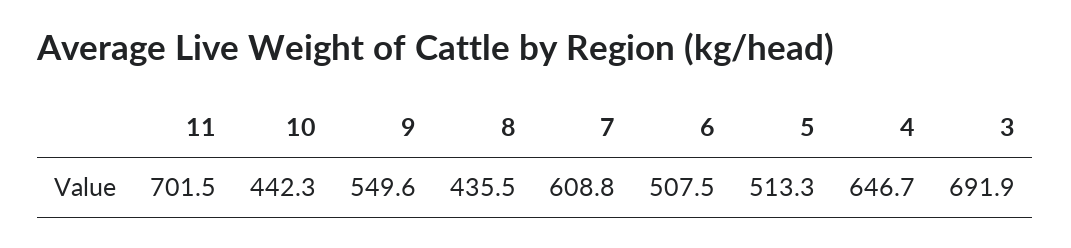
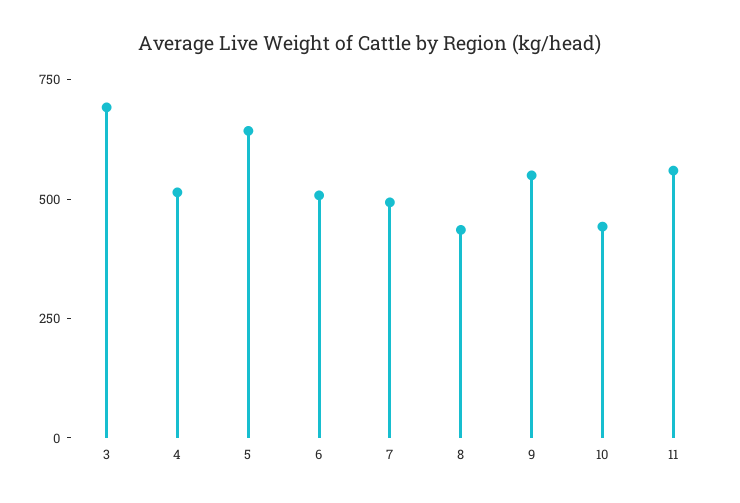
  {
-   "11": 701.5,
+   "11": 550,
    "10": 442.3,
    "9": 549.6,
    "8": 435.5,
-   "7": 608.8,
+   "7": 500,
    "6": 507.5,
-   "5": 513.3,
+   "5": 650,
-   "4": 646.7,
+   "4": 500,
    "3": 691.9
  }

